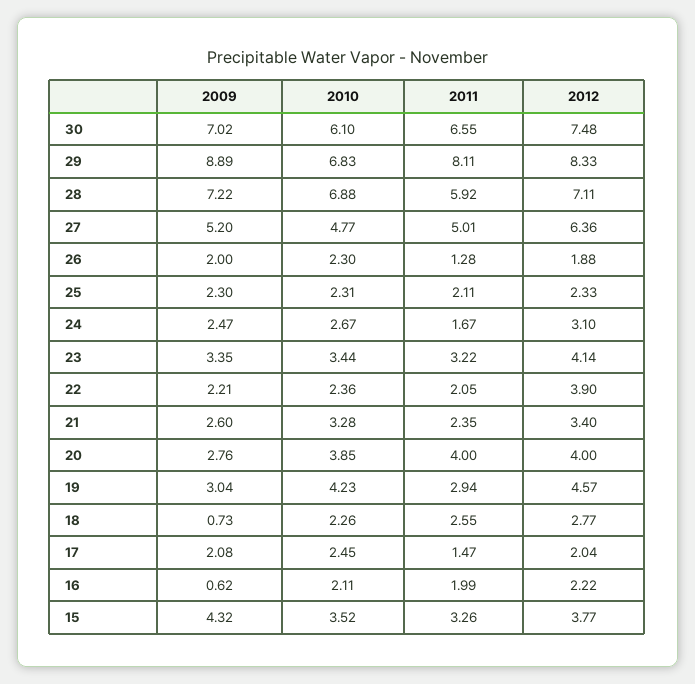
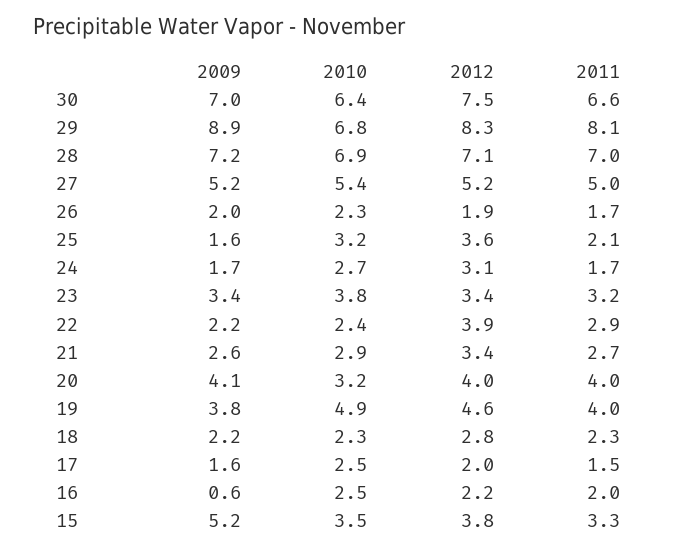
  {
    "2009": {
      "30": 7.02,
      "29": 8.89,
      "28": 7.22,
      "27": 5.2,
      "26": 2,
-     "25": 2.3,
+     "25": 1.6,
-     "24": 2.47,
+     "24": 1.7,
      "23": 3.35,
      "22": 2.21,
      "21": 2.6,
-     "20": 2.76,
+     "20": 4.1,
-     "19": 3.04,
+     "19": 3.8,
-     "18": 0.73,
+     "18": 2.2,
-     "17": 2.08,
+     "17": 1.6,
      "16": 0.62,
-     "15": 4.32
+     "15": 5.2
    },
    "2010": {
-     "30": 6.1,
+     "30": 6.4,
      "29": 6.83,
      "28": 6.88,
-     "27": 4.77,
+     "27": 5.4,
      "26": 2.3,
-     "25": 2.31,
+     "25": 3.2,
      "24": 2.67,
-     "23": 3.44,
+     "23": 3.8,
      "22": 2.36,
-     "21": 3.28,
+     "21": 2.9,
-     "20": 3.85,
+     "20": 3.2,
-     "19": 4.23,
+     "19": 4.9,
      "18": 2.26,
      "17": 2.45,
-     "16": 2.11,
+     "16": 2.5,
      "15": 3.52
    },
    "2011": {
      "30": 6.55,
      "29": 8.11,
-     "28": 5.92,
+     "28": 7,
      "27": 5.01,
-     "26": 1.28,
+     "26": 1.7,
      "25": 2.11,
      "24": 1.67,
      "23": 3.22,
-     "22": 2.05,
+     "22": 2.9,
-     "21": 2.35,
+     "21": 2.7,
      "20": 4,
-     "19": 2.94,
+     "19": 4,
-     "18": 2.55,
+     "18": 2.3,
      "17": 1.47,
      "16": 1.99,
      "15": 3.26
    },
    "2012": {
      "30": 7.48,
      "29": 8.33,
      "28": 7.11,
-     "27": 6.36,
+     "27": 5.2,
      "26": 1.88,
-     "25": 2.33,
+     "25": 3.6,
      "24": 3.1,
-     "23": 4.14,
+     "23": 3.4,
      "22": 3.9,
      "21": 3.4,
      "20": 4,
      "19": 4.57,
      "18": 2.77,
      "17": 2.04,
      "16": 2.22,
      "15": 3.77
    }
  }

